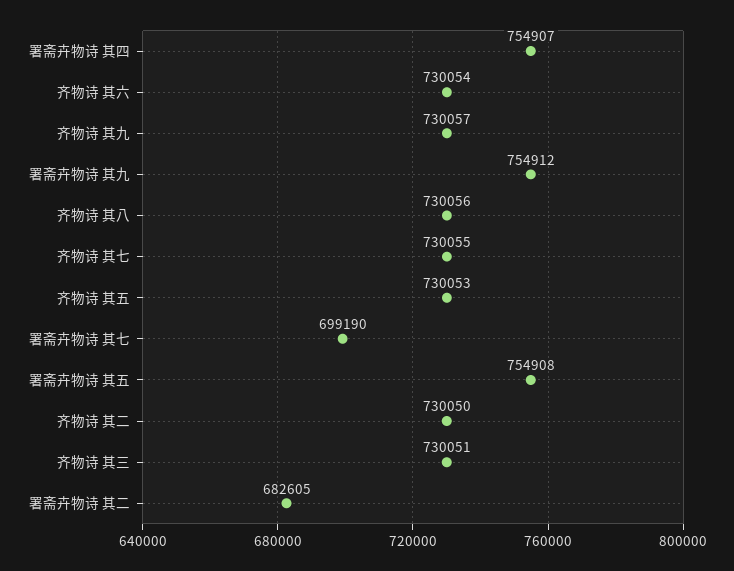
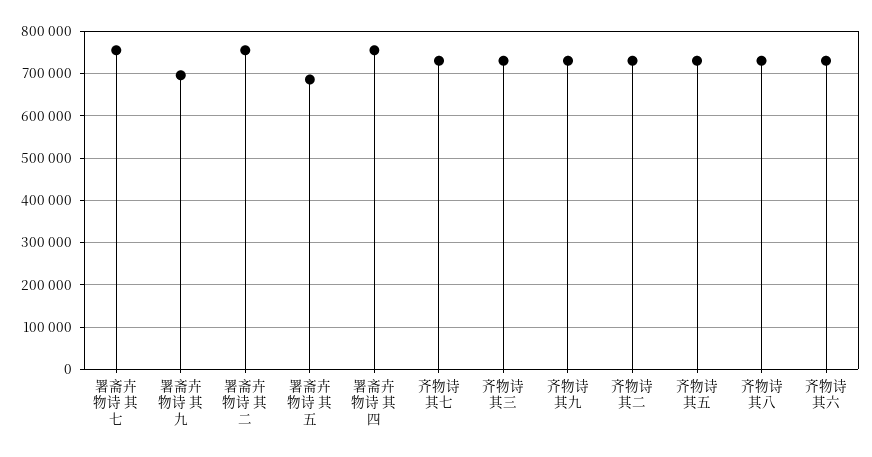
  {
    "署斋卉物诗 其四": 754907,
    "齐物诗 其六": 730054,
    "齐物诗 其九": 730057,
-   "署斋卉物诗 其九": 754912,
+   "署斋卉物诗 其九": 700000,
    "齐物诗 其八": 730056,
    "齐物诗 其七": 730055,
    "齐物诗 其五": 730053,
-   "署斋卉物诗 其七": 699190,
+   "署斋卉物诗 其七": 760000,
-   "署斋卉物诗 其五": 754908,
+   "署斋卉物诗 其五": 680000,
    "齐物诗 其二": 730050,
    "齐物诗 其三": 730051,
-   "署斋卉物诗 其二": 682605
+   "署斋卉物诗 其二": 760000
  }

